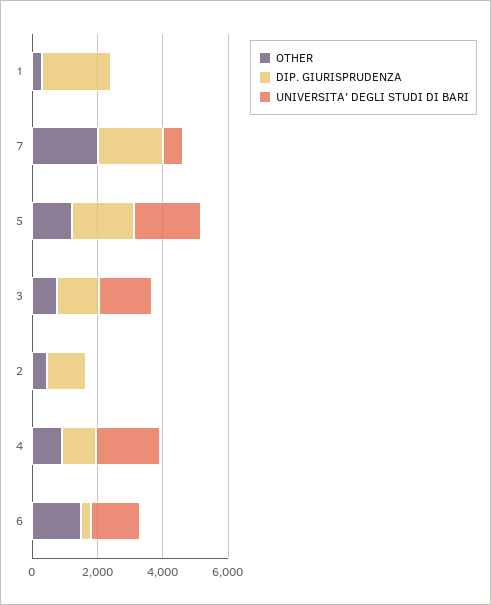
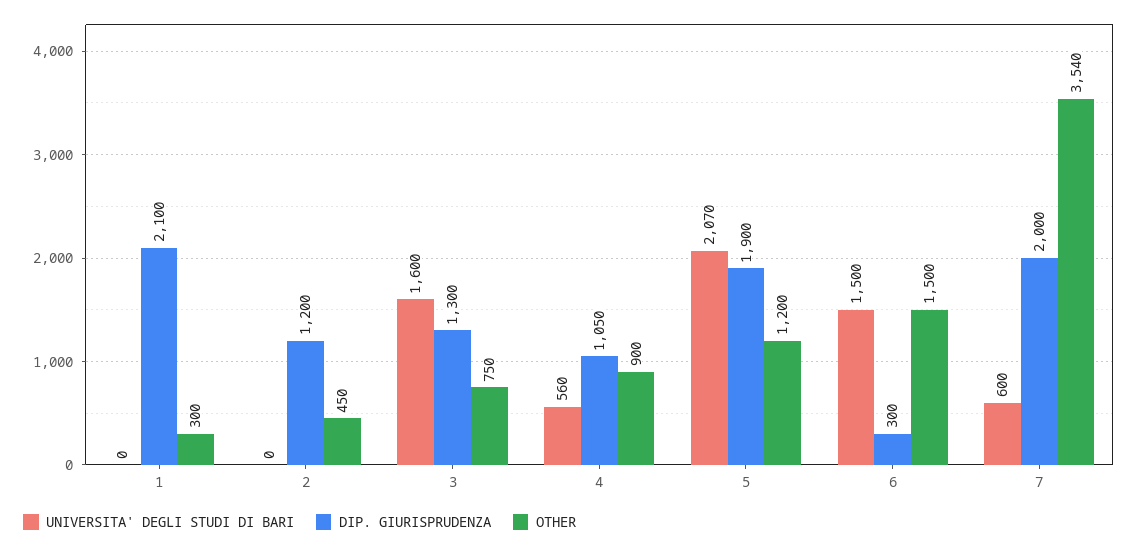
  {
    "OTHER": {
      "1": 300,
-     "7": 2000,
+     "7": 3540,
      "5": 1200,
      "3": 750,
      "2": 450,
      "4": 900,
      "6": 1500
    },
    "DIP. GIURISPRUDENZA": {
      "1": 2100,
      "7": 2000,
      "5": 1900,
      "3": 1300,
      "2": 1200,
      "4": 1050,
      "6": 300
    },
    "UNIVERSITA' DEGLI STUDI DI BARI": {
      "1": 0,
      "7": 600,
      "5": 2070,
      "3": 1600,
      "2": 0,
-     "4": 2000,
+     "4": 560,
      "6": 1500
    }
  }

